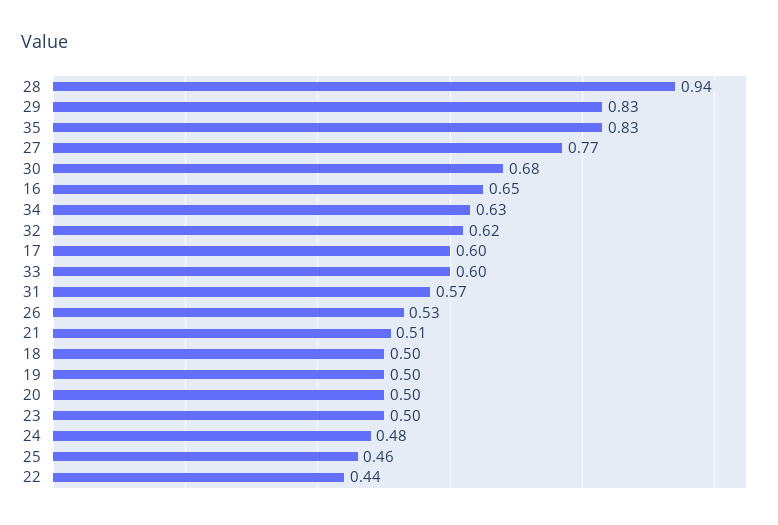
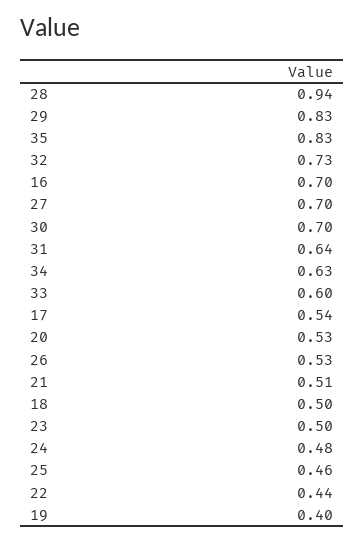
  {
    "28": 0.94,
    "29": 0.83,
    "35": 0.83,
-   "27": 0.77,
+   "27": 0.7,
-   "30": 0.68,
+   "30": 0.7,
-   "16": 0.65,
+   "16": 0.7,
    "34": 0.63,
-   "32": 0.62,
+   "32": 0.73,
-   "17": 0.6,
+   "17": 0.54,
    "33": 0.6,
-   "31": 0.57,
+   "31": 0.64,
    "26": 0.53,
    "21": 0.51,
    "18": 0.5,
-   "19": 0.5,
+   "19": 0.4,
-   "20": 0.5,
+   "20": 0.53,
    "23": 0.5,
    "24": 0.48,
    "25": 0.46,
    "22": 0.44
  }

